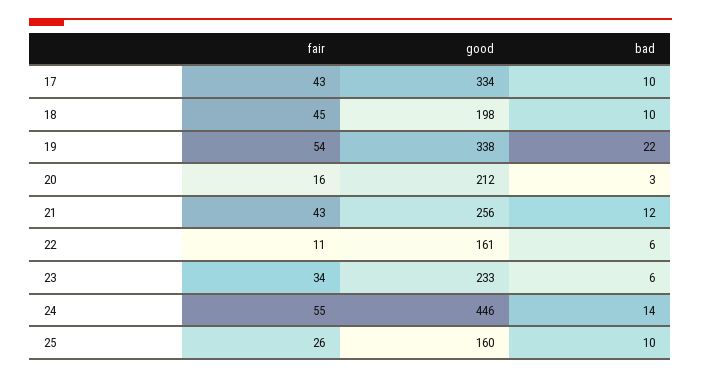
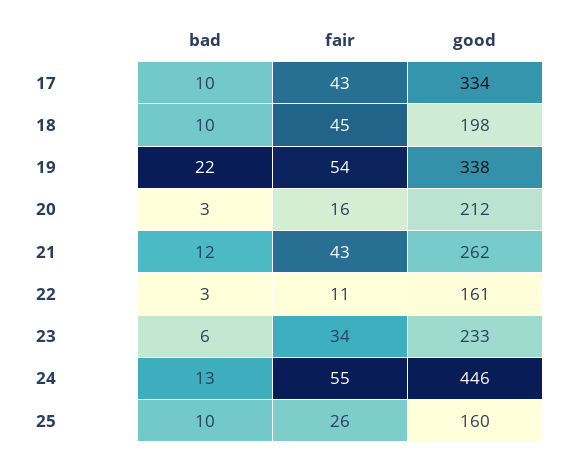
  {
    "fair": {
      "17": 43,
      "18": 45,
      "19": 54,
      "20": 16,
      "21": 43,
      "22": 11,
      "23": 34,
      "24": 55,
      "25": 26
    },
    "good": {
      "17": 334,
      "18": 198,
      "19": 338,
      "20": 212,
-     "21": 256,
+     "21": 262,
      "22": 161,
      "23": 233,
      "24": 446,
      "25": 160
    },
    "bad": {
      "17": 10,
      "18": 10,
      "19": 22,
      "20": 3,
      "21": 12,
-     "22": 6,
+     "22": 3,
      "23": 6,
-     "24": 14,
+     "24": 13,
      "25": 10
    }
  }

